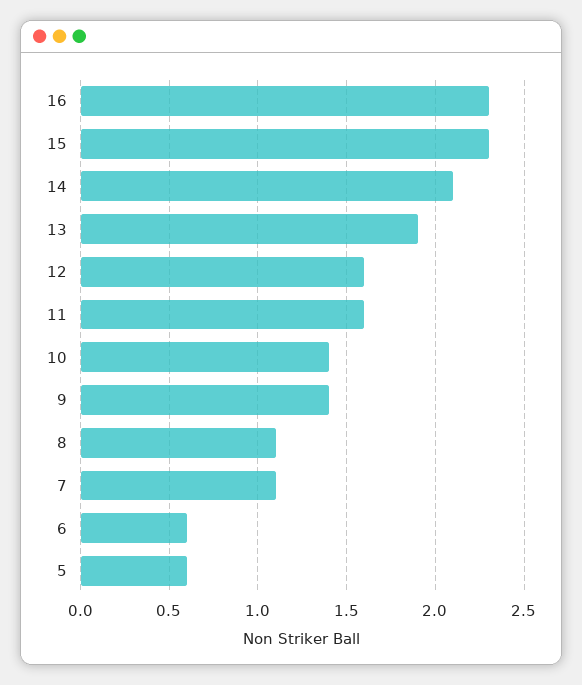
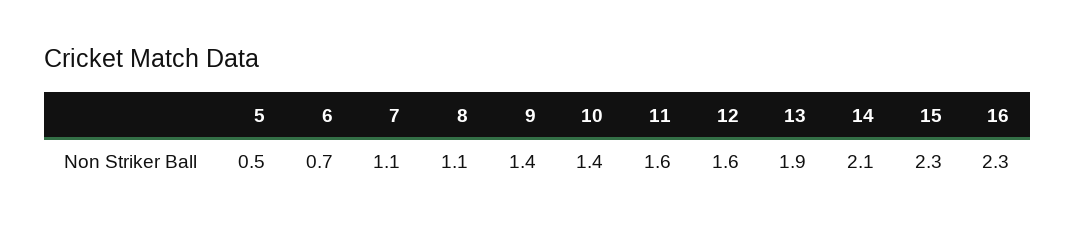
  {
    "16": 2.3,
    "15": 2.3,
    "14": 2.1,
    "13": 1.9,
    "12": 1.6,
    "11": 1.6,
    "10": 1.4,
    "9": 1.4,
    "8": 1.1,
    "7": 1.1,
-   "6": 0.6,
+   "6": 0.7,
-   "5": 0.6
+   "5": 0.5
  }

